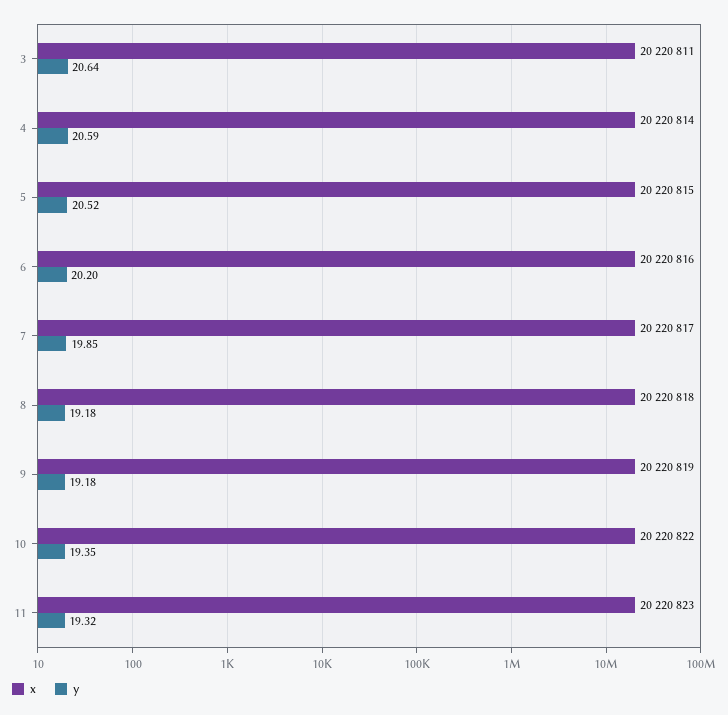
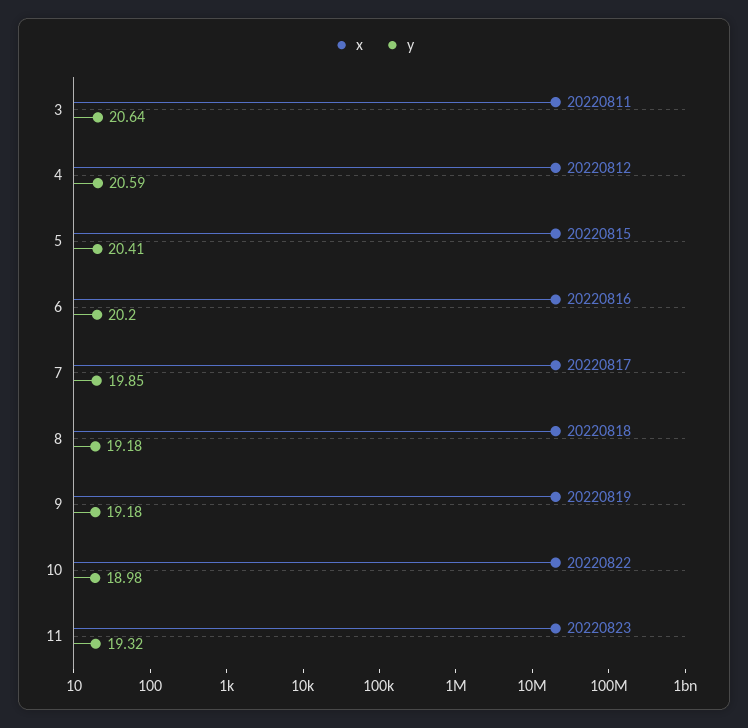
  {
    "x": {
      "3": 20220811,
-     "4": 20220814,
+     "4": 20220812,
      "5": 20220815,
      "6": 20220816,
      "7": 20220817,
      "8": 20220818,
      "9": 20220819,
      "10": 20220822,
      "11": 20220823
    },
    "y": {
      "3": 20.64,
      "4": 20.59,
-     "5": 20.52,
+     "5": 20.41,
      "6": 20.2,
      "7": 19.85,
      "8": 19.18,
      "9": 19.18,
-     "10": 19.35,
+     "10": 18.98,
      "11": 19.32
    }
  }

